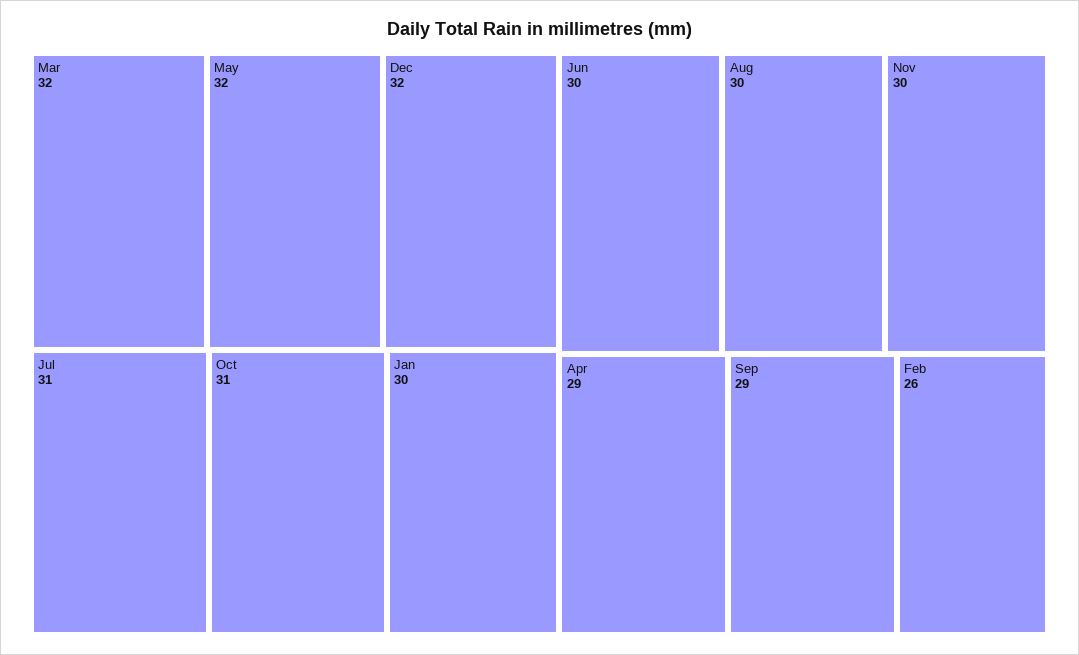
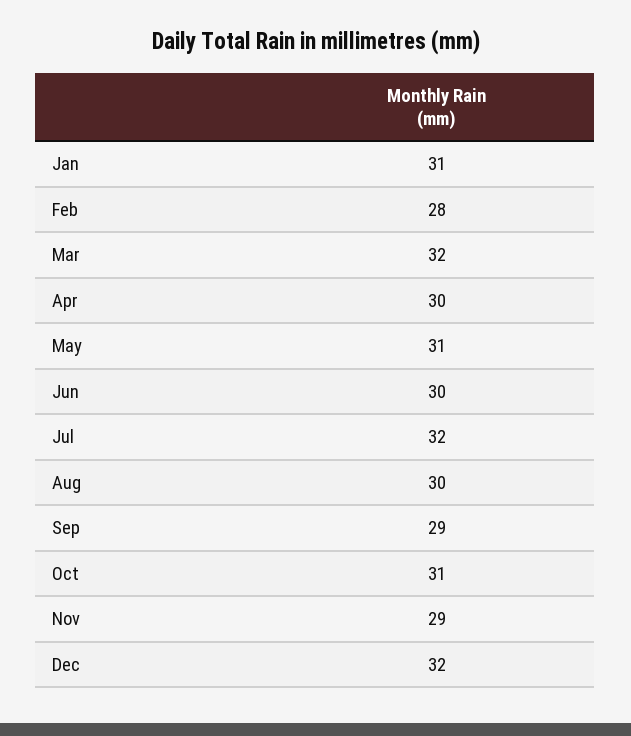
  {
    "Mar": 32,
-   "May": 32,
+   "May": 31,
    "Dec": 32,
-   "Jul": 31,
+   "Jul": 32,
    "Oct": 31,
-   "Jan": 30,
+   "Jan": 31,
    "Jun": 30,
    "Aug": 30,
-   "Nov": 30,
+   "Nov": 29,
-   "Apr": 29,
+   "Apr": 30,
    "Sep": 29,
-   "Feb": 26
+   "Feb": 28
  }

